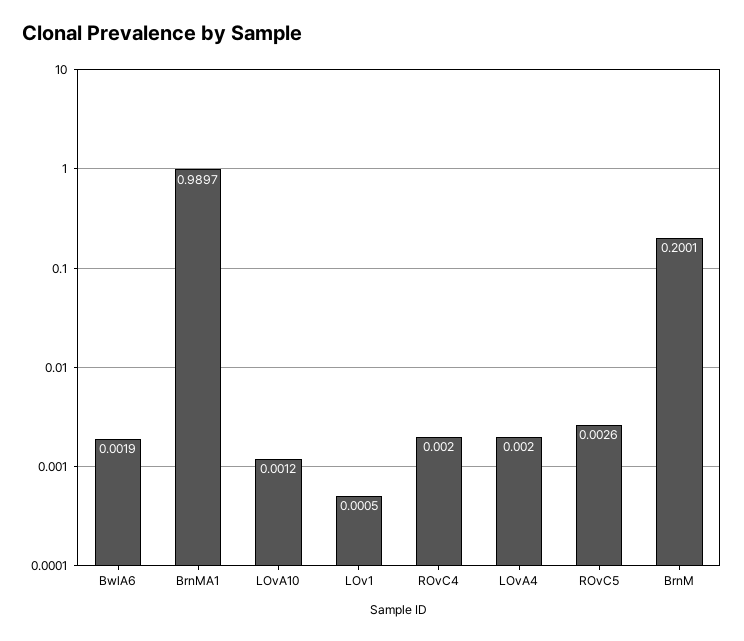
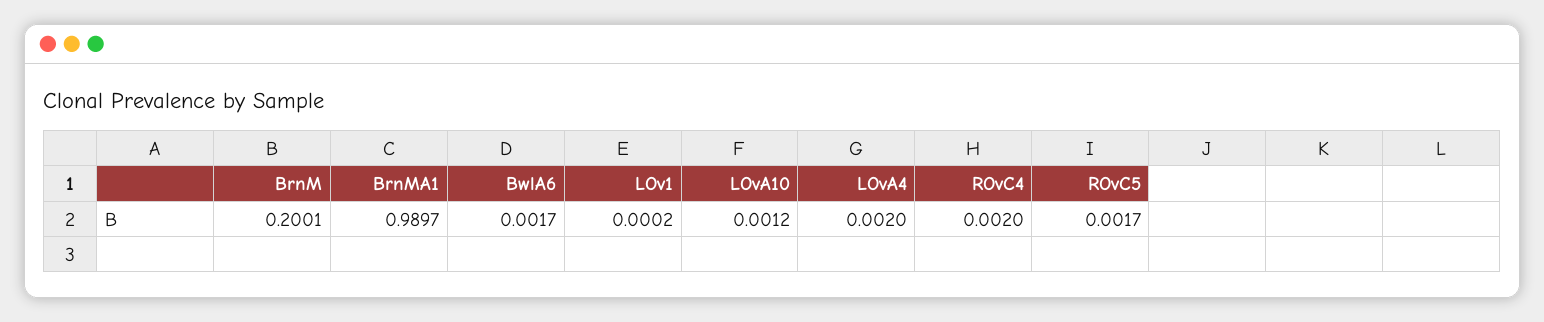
  {
-   "BwlA6": 0.0019,
+   "BwlA6": 0.0017,
    "BrnMA1": 0.9897,
    "LOvA10": 0.0012,
-   "LOv1": 0.0005,
+   "LOv1": 0.0002,
    "ROvC4": 0.002,
    "LOvA4": 0.002,
-   "ROvC5": 0.0026,
+   "ROvC5": 0.0017,
    "BrnM": 0.2001
  }

